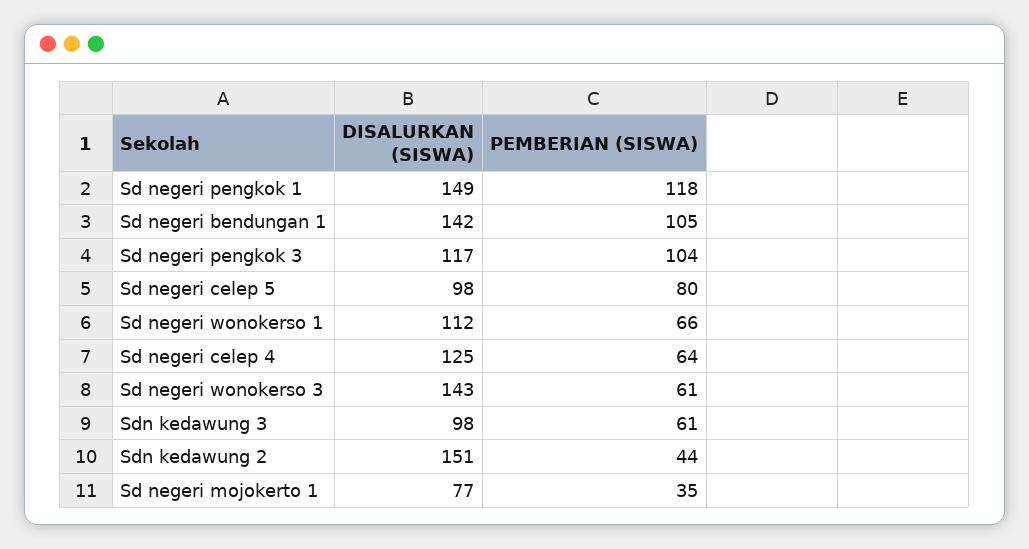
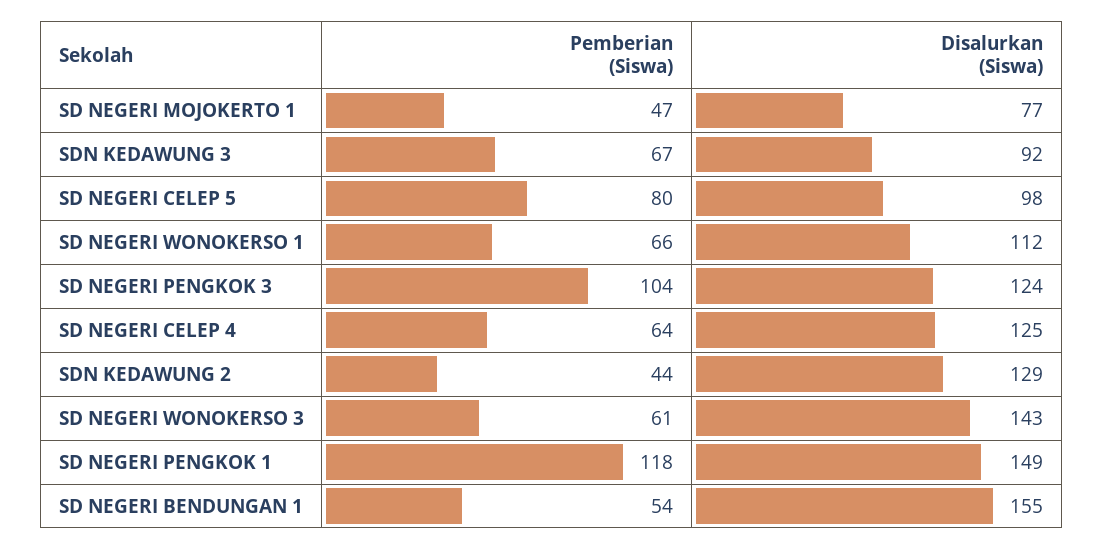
  {
    "DISALURKAN (SISWA)": {
      "Sd negeri pengkok 1": 149,
-     "Sd negeri bendungan 1": 142,
+     "Sd negeri bendungan 1": 155,
-     "Sd negeri pengkok 3": 117,
+     "Sd negeri pengkok 3": 124,
      "Sd negeri celep 5": 98,
      "Sd negeri wonokerso 1": 112,
      "Sd negeri celep 4": 125,
      "Sd negeri wonokerso 3": 143,
-     "Sdn kedawung 3": 98,
+     "Sdn kedawung 3": 92,
-     "Sdn kedawung 2": 151,
+     "Sdn kedawung 2": 129,
      "Sd negeri mojokerto 1": 77
    },
    "PEMBERIAN (SISWA)": {
      "Sd negeri pengkok 1": 118,
-     "Sd negeri bendungan 1": 105,
+     "Sd negeri bendungan 1": 54,
      "Sd negeri pengkok 3": 104,
      "Sd negeri celep 5": 80,
      "Sd negeri wonokerso 1": 66,
      "Sd negeri celep 4": 64,
      "Sd negeri wonokerso 3": 61,
-     "Sdn kedawung 3": 61,
+     "Sdn kedawung 3": 67,
      "Sdn kedawung 2": 44,
-     "Sd negeri mojokerto 1": 35
+     "Sd negeri mojokerto 1": 47
    }
  }

